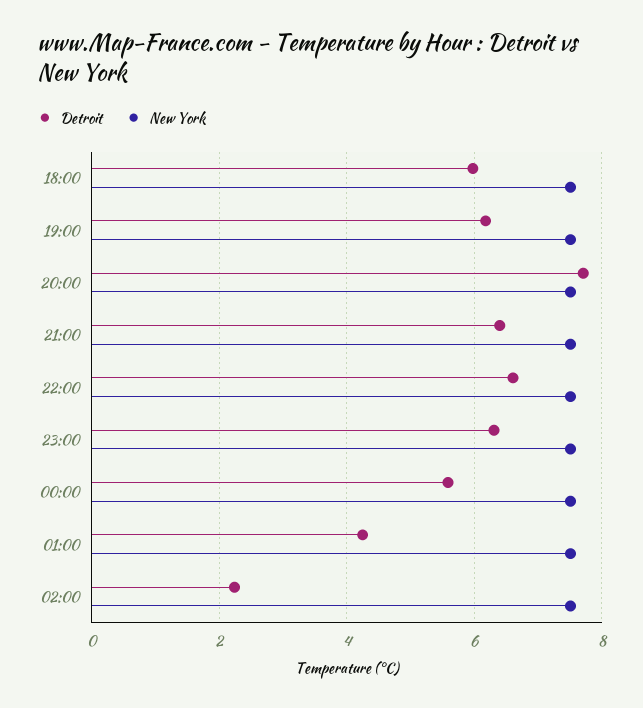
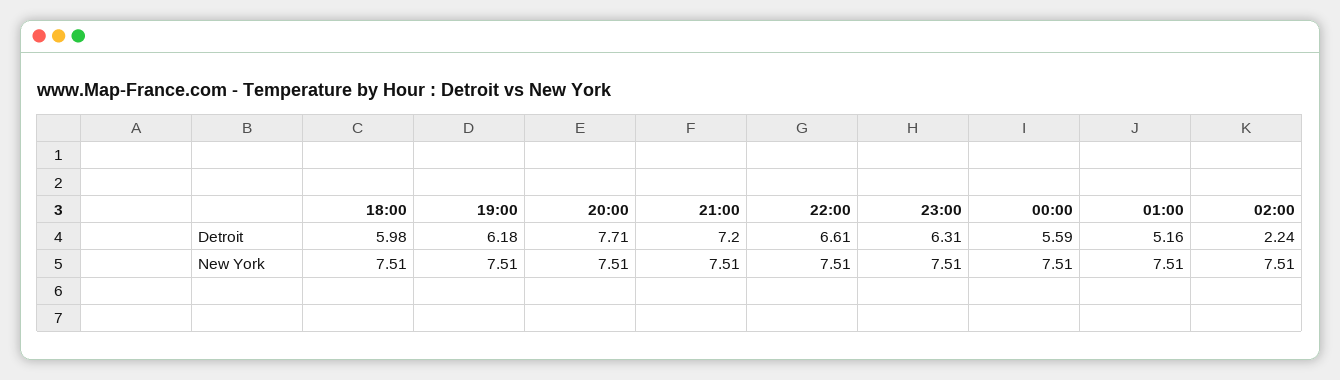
  {
    "Detroit": {
      "18:00": 5.98,
      "19:00": 6.18,
      "20:00": 7.71,
-     "21:00": 6.4,
+     "21:00": 7.2,
      "22:00": 6.61,
      "23:00": 6.31,
      "00:00": 5.59,
-     "01:00": 4.2,
+     "01:00": 5.16,
      "02:00": 2.24
    },
    "New York": {
      "18:00": 7.51,
      "19:00": 7.51,
      "20:00": 7.51,
      "21:00": 7.51,
      "22:00": 7.51,
      "23:00": 7.51,
      "00:00": 7.51,
      "01:00": 7.51,
      "02:00": 7.51
    }
  }

